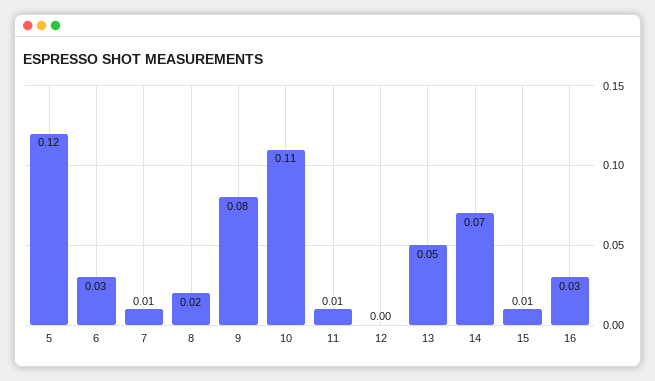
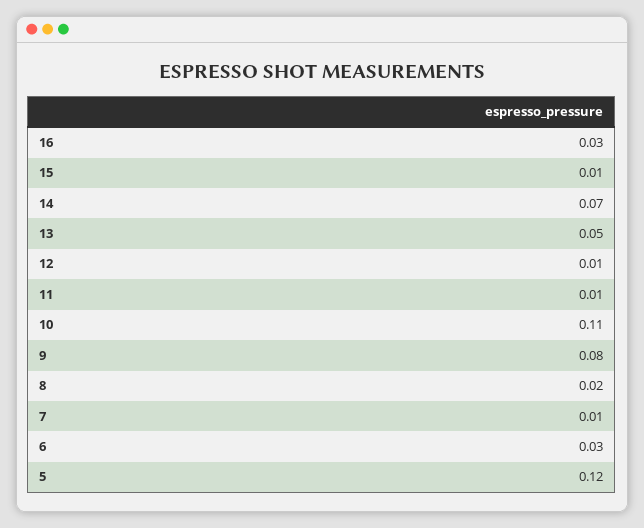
  {
    "5": 0.12,
    "6": 0.03,
    "7": 0.01,
    "8": 0.02,
    "9": 0.08,
    "10": 0.11,
    "11": 0.01,
-   "12": 0,
+   "12": 0.01,
    "13": 0.05,
    "14": 0.07,
    "15": 0.01,
    "16": 0.03
  }

